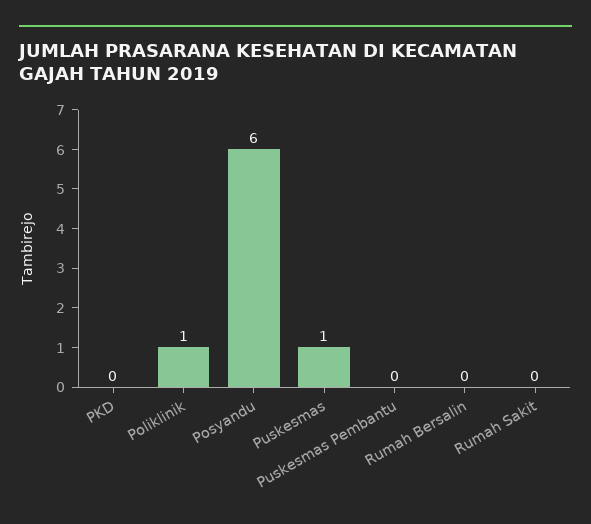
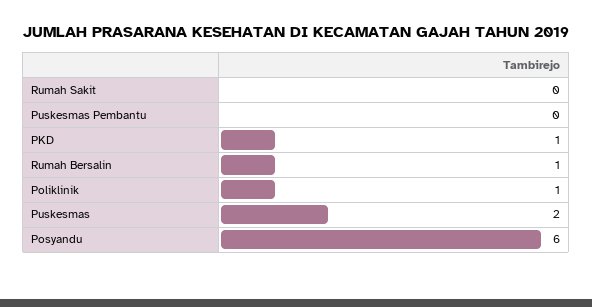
  {
-   "PKD": 0,
+   "PKD": 1,
    "Poliklinik": 1,
    "Posyandu": 6,
-   "Puskesmas": 1,
+   "Puskesmas": 2,
    "Puskesmas Pembantu": 0,
-   "Rumah Bersalin": 0,
+   "Rumah Bersalin": 1,
    "Rumah Sakit": 0
  }

